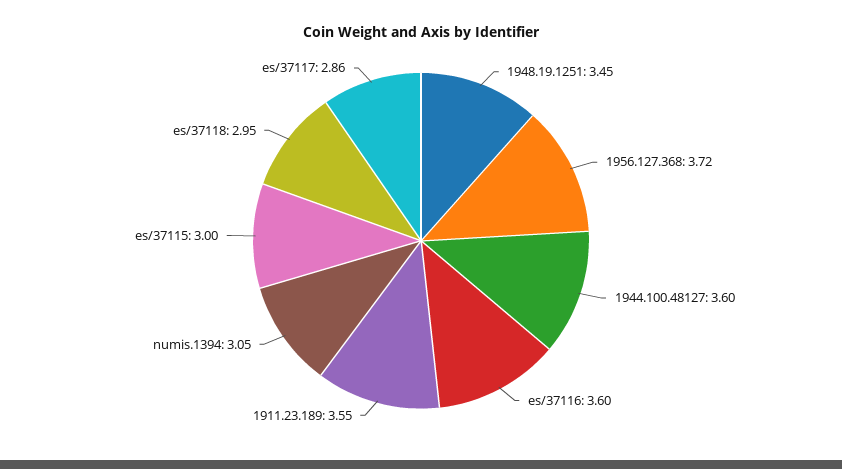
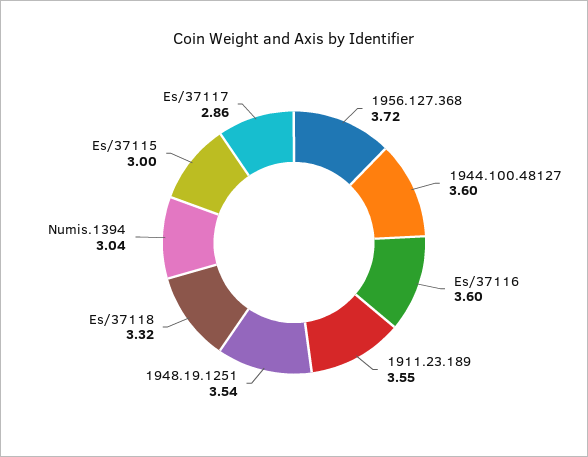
  {
-   "1948.19.1251": 3.45,
+   "1948.19.1251": 3.54,
    "1956.127.368": 3.72,
    "1944.100.48127": 3.6,
    "es/37116": 3.6,
    "1911.23.189": 3.55,
-   "numis.1394": 3.05,
+   "numis.1394": 3.04,
    "es/37115": 3,
-   "es/37118": 2.95,
+   "es/37118": 3.32,
    "es/37117": 2.86
  }

